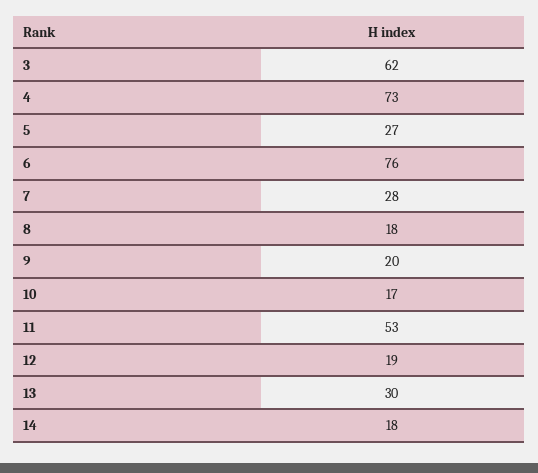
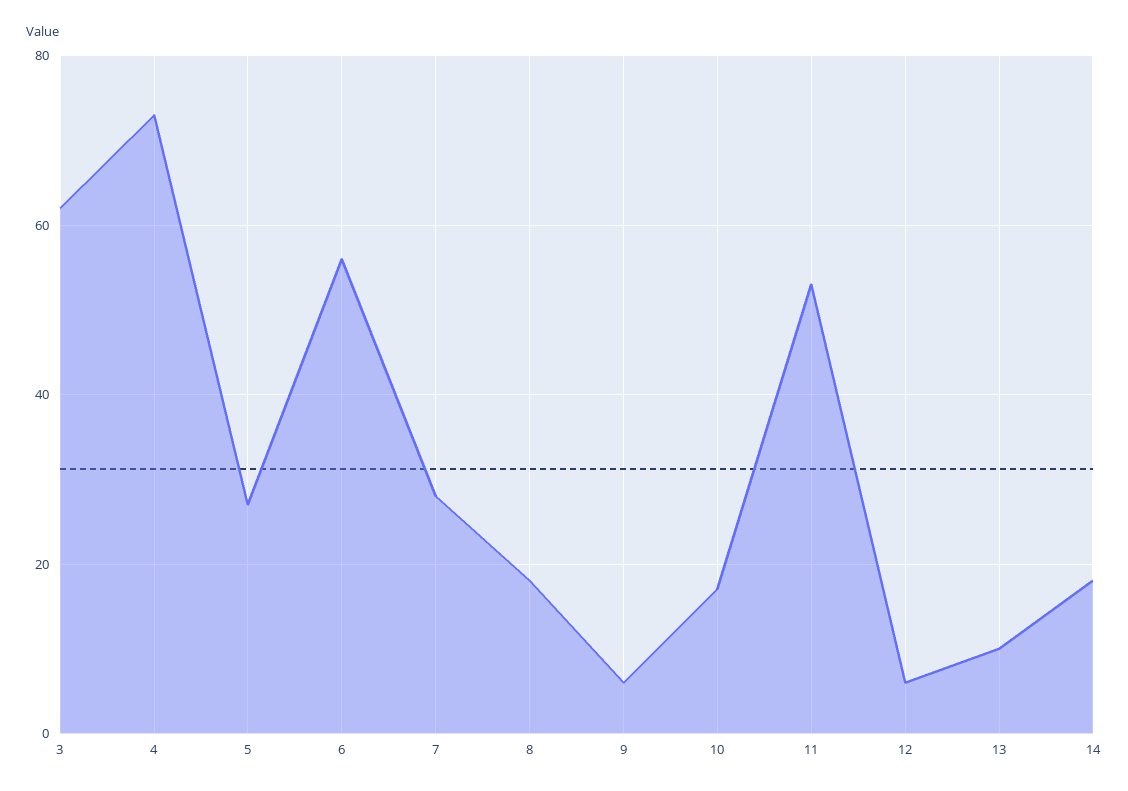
  {
    "3": 62,
    "4": 73,
    "5": 27,
-   "6": 76,
+   "6": 55,
    "7": 28,
    "8": 18,
-   "9": 20,
+   "9": 5,
    "10": 17,
    "11": 53,
-   "12": 19,
+   "12": 5,
-   "13": 30,
+   "13": 10,
    "14": 18
  }

